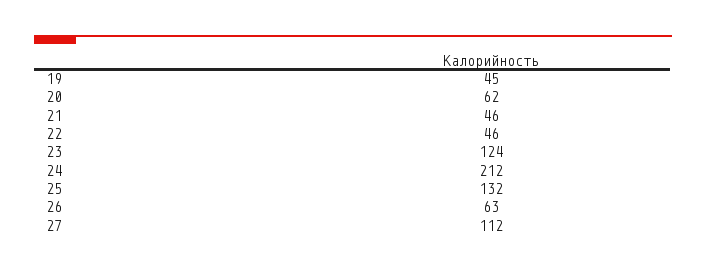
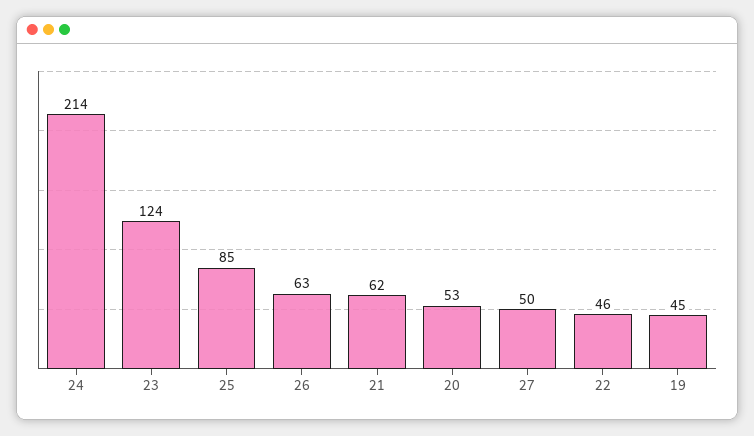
  {
    "19": 45,
-   "20": 62,
+   "20": 53,
-   "21": 46,
+   "21": 62,
    "22": 46,
    "23": 124,
-   "24": 212,
+   "24": 214,
-   "25": 132,
+   "25": 85,
    "26": 63,
-   "27": 112
+   "27": 50
  }

